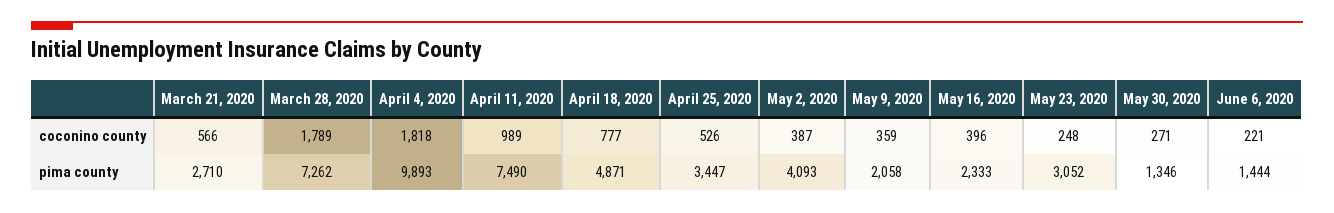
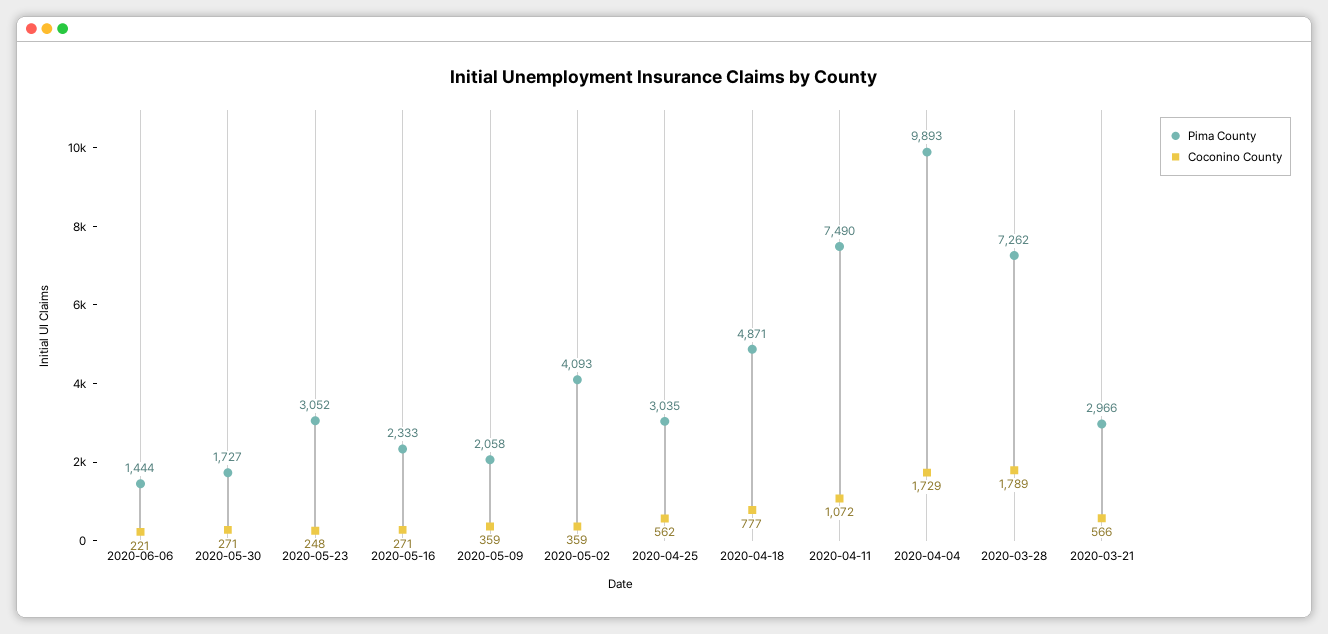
  {
    "coconino county": {
      "March 21, 2020": 566,
      "March 28, 2020": 1789,
-     "April 4, 2020": 1818,
+     "April 4, 2020": 1729,
-     "April 11, 2020": 989,
+     "April 11, 2020": 1072,
      "April 18, 2020": 777,
-     "April 25, 2020": 526,
+     "April 25, 2020": 562,
-     "May 2, 2020": 387,
+     "May 2, 2020": 359,
      "May 9, 2020": 359,
-     "May 16, 2020": 396,
+     "May 16, 2020": 271,
      "May 23, 2020": 248,
      "May 30, 2020": 271,
      "June 6, 2020": 221
    },
    "pima county": {
-     "March 21, 2020": 2710,
+     "March 21, 2020": 2966,
      "March 28, 2020": 7262,
      "April 4, 2020": 9893,
      "April 11, 2020": 7490,
      "April 18, 2020": 4871,
-     "April 25, 2020": 3447,
+     "April 25, 2020": 3035,
      "May 2, 2020": 4093,
      "May 9, 2020": 2058,
      "May 16, 2020": 2333,
      "May 23, 2020": 3052,
-     "May 30, 2020": 1346,
+     "May 30, 2020": 1727,
      "June 6, 2020": 1444
    }
  }

